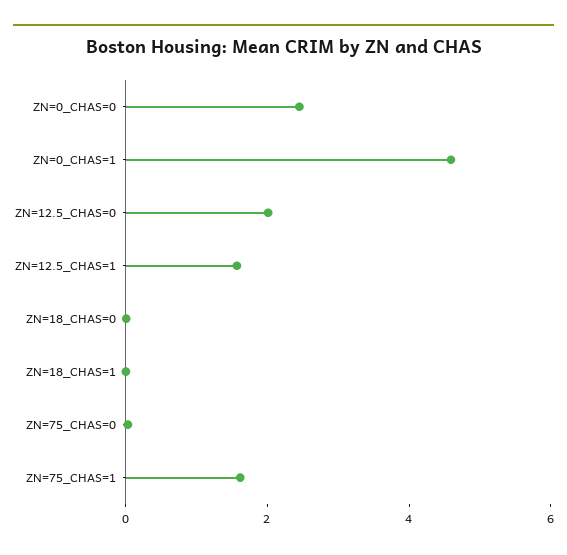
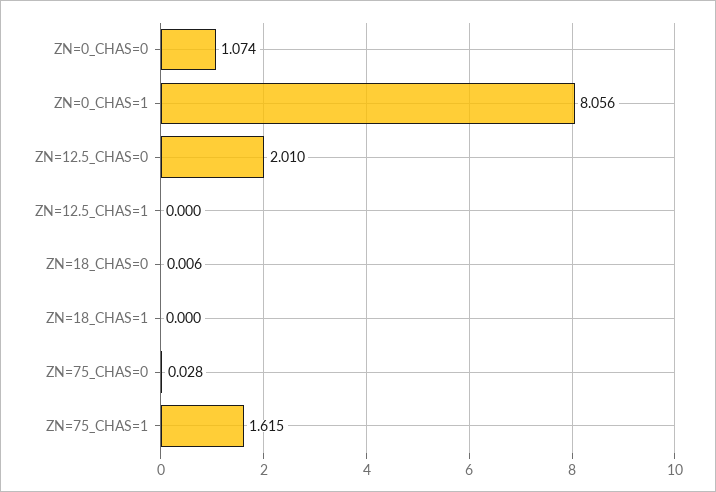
  {
-   "ZN=0_CHAS=0": 2.5,
+   "ZN=0_CHAS=0": 1.074,
-   "ZN=0_CHAS=1": 4.5,
+   "ZN=0_CHAS=1": 8.056,
    "ZN=12.5_CHAS=0": 2.01,
-   "ZN=12.5_CHAS=1": 1.5,
+   "ZN=12.5_CHAS=1": 0,
    "ZN=18_CHAS=0": 0.006,
    "ZN=18_CHAS=1": 0,
    "ZN=75_CHAS=0": 0.028,
    "ZN=75_CHAS=1": 1.615
  }

